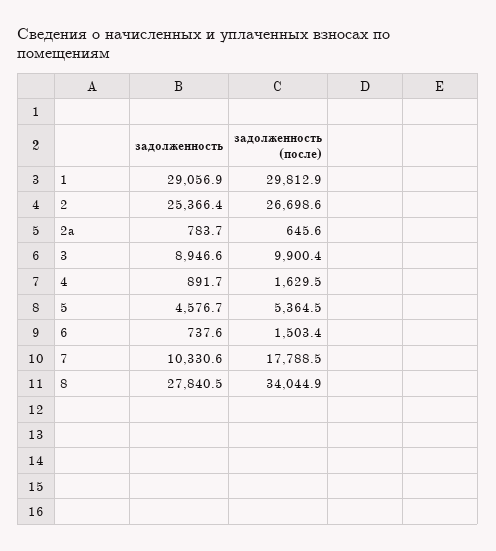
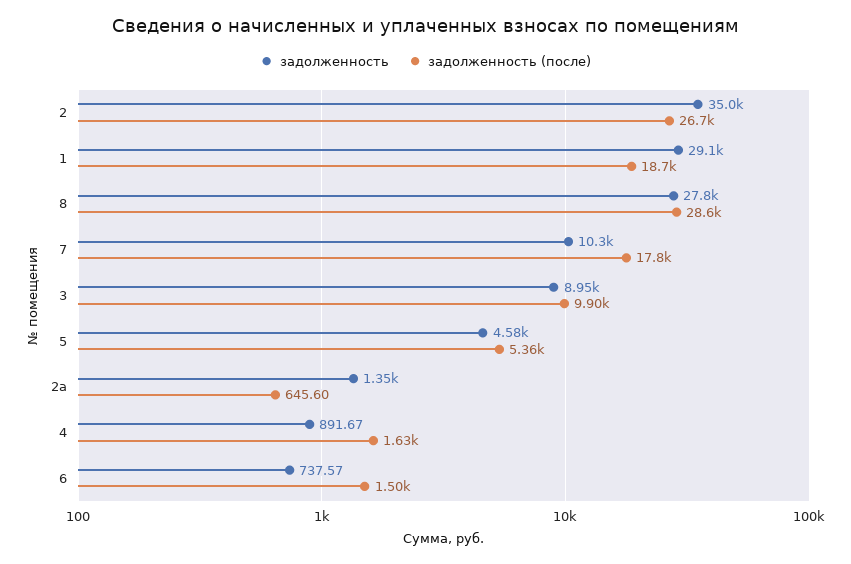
  {
    "задолженность": {
      "1": 29056.9,
-     "2": 25366.4,
+     "2": 35000,
-     "2а": 783.7,
+     "2а": 1350,
      "3": 8946.6,
      "4": 891.67,
      "5": 4576.7,
      "6": 737.57,
      "7": 10330.6,
      "8": 27840.5
    },
    "задолженность (после)": {
-     "1": 29812.9,
+     "1": 18700,
      "2": 26698.6,
      "2а": 645.6,
      "3": 9900.4,
      "4": 1629.5,
      "5": 5364.5,
      "6": 1503.4,
      "7": 17788.5,
-     "8": 34044.9
+     "8": 28600
    }
  }

